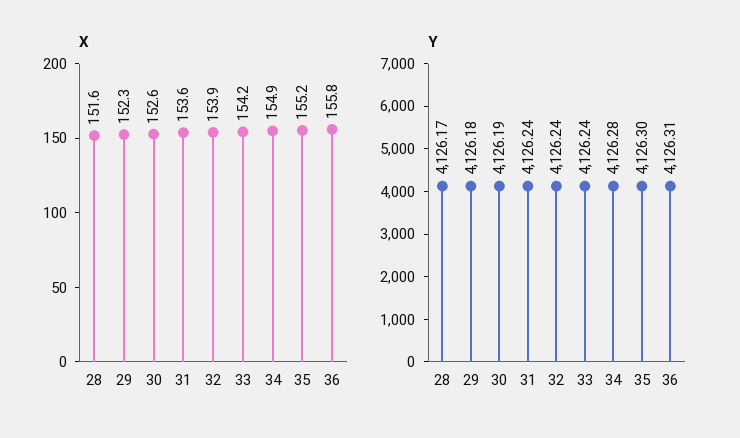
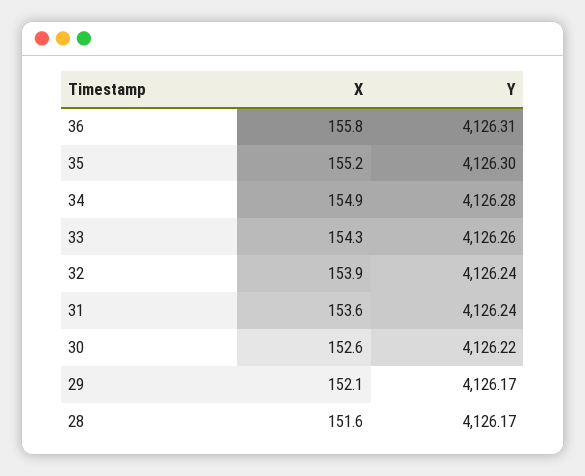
  {
    "X": {
      "28": 151.6,
-     "29": 152.3,
+     "29": 152.1,
      "30": 152.6,
      "31": 153.6,
      "32": 153.9,
-     "33": 154.2,
+     "33": 154.3,
      "34": 154.9,
      "35": 155.2,
      "36": 155.8
    },
    "Y": {
      "28": 4126.17,
-     "29": 4126.18,
+     "29": 4126.17,
-     "30": 4126.19,
+     "30": 4126.22,
      "31": 4126.24,
      "32": 4126.24,
-     "33": 4126.24,
+     "33": 4126.26,
      "34": 4126.28,
      "35": 4126.3,
      "36": 4126.31
    }
  }

